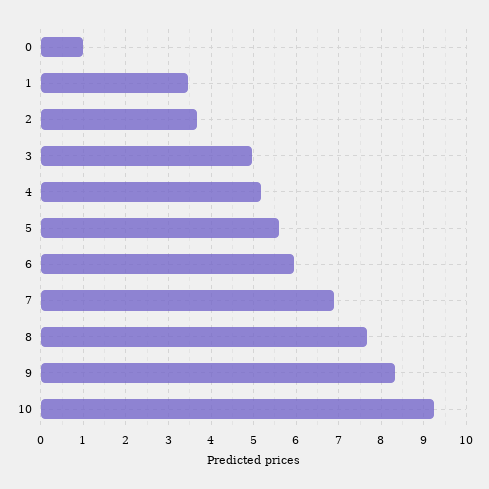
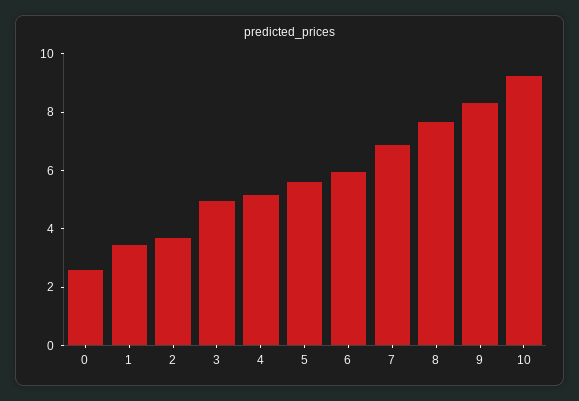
  {
-   "0": 1,
+   "0": 2.5,
    "1": 3.4,
    "2": 3.6,
    "3": 5,
    "4": 5.2,
    "5": 5.6,
    "6": 6,
    "7": 6.8,
    "8": 7.6,
    "9": 8.4,
    "10": 9.2
  }

